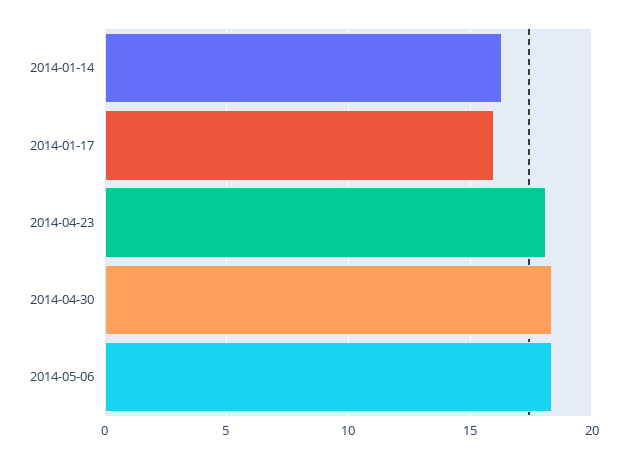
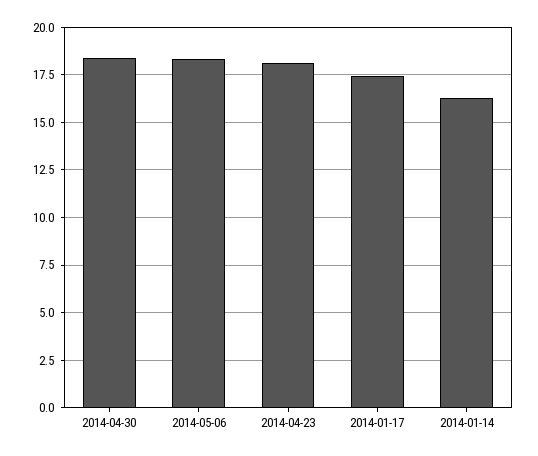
  {
    "2014-01-14": 16.5,
-   "2014-01-17": 16,
+   "2014-01-17": 17.5,
    "2014-04-23": 18,
    "2014-04-30": 18.5,
    "2014-05-06": 18.5
  }

